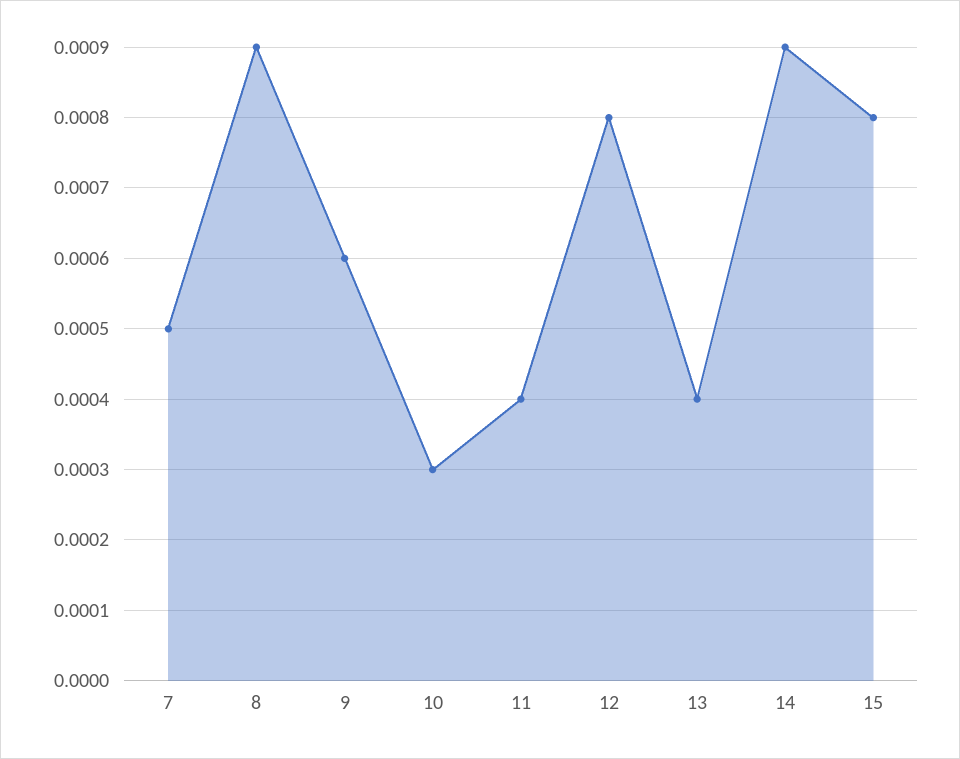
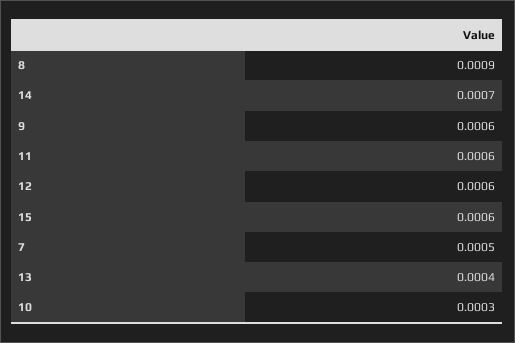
  {
    "7": 0.0005,
    "8": 0.0009,
    "9": 0.0006,
    "10": 0.0003,
-   "11": 0.0004,
+   "11": 0.0006,
-   "12": 0.0008,
+   "12": 0.0006,
    "13": 0.0004,
-   "14": 0.0009,
+   "14": 0.0007,
-   "15": 0.0008
+   "15": 0.0006
  }

